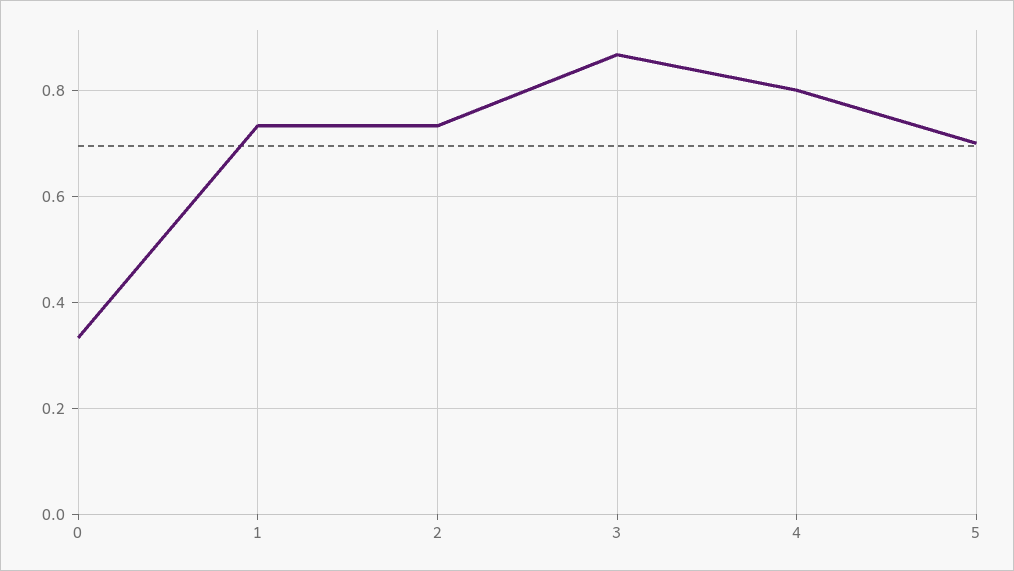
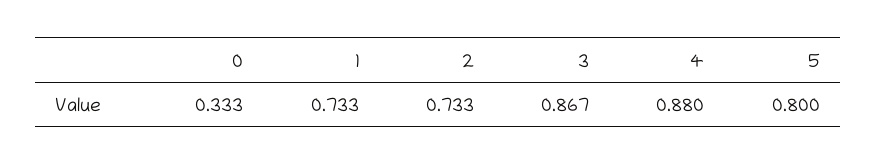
  {
    "0": 0.333,
    "1": 0.733,
    "2": 0.733,
    "3": 0.867,
-   "4": 0.8,
+   "4": 0.88,
-   "5": 0.7
+   "5": 0.8
  }

